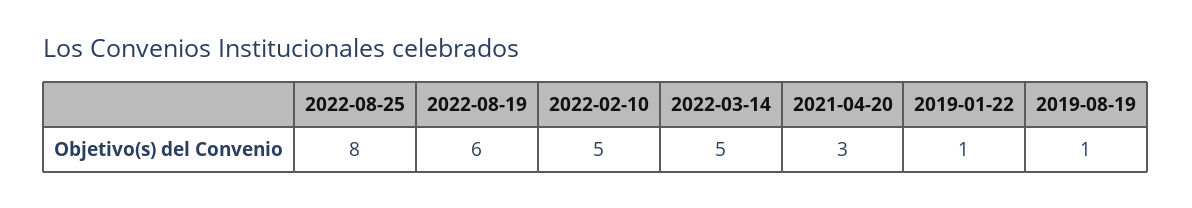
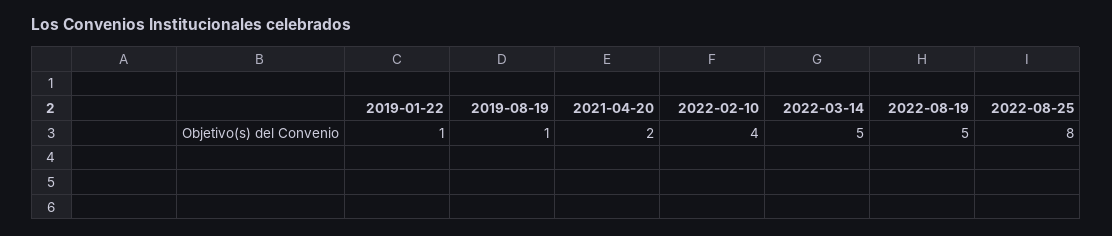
  {
    "2022-08-25": 8,
-   "2022-08-19": 6,
+   "2022-08-19": 5,
-   "2022-02-10": 5,
+   "2022-02-10": 4,
    "2022-03-14": 5,
-   "2021-04-20": 3,
+   "2021-04-20": 2,
    "2019-01-22": 1,
    "2019-08-19": 1
  }

